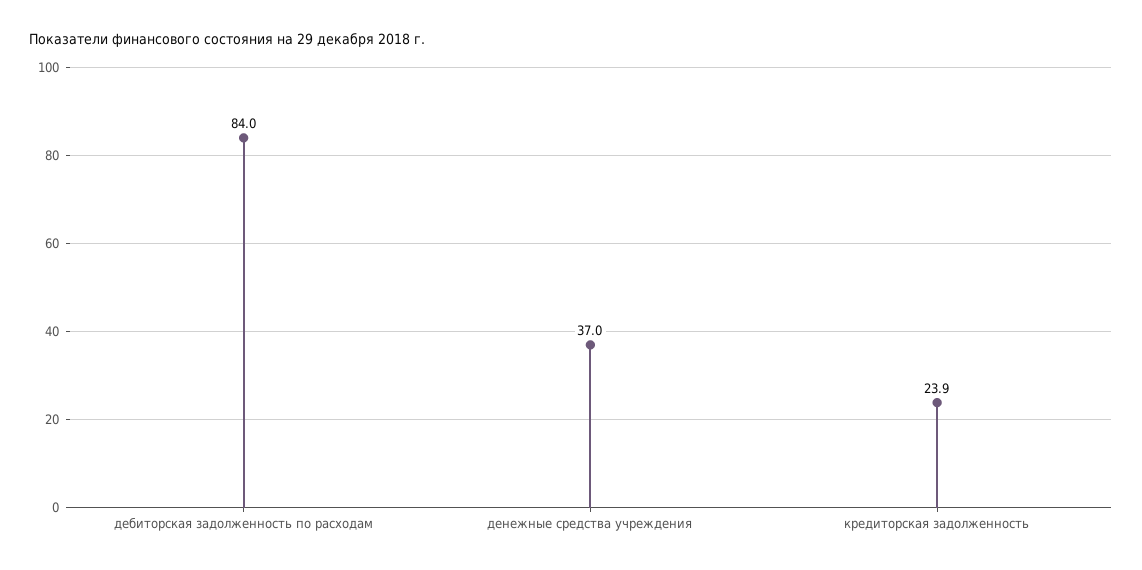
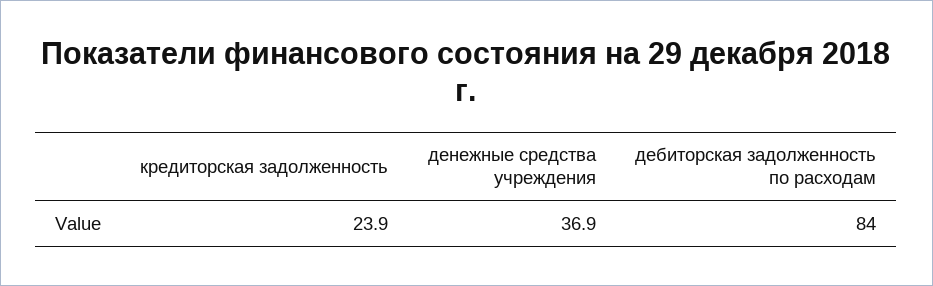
  {
    "дебиторская задолженность по расходам": 84,
-   "денежные средства учреждения": 37,
+   "денежные средства учреждения": 36.9,
    "кредиторская задолженность": 23.9
  }

